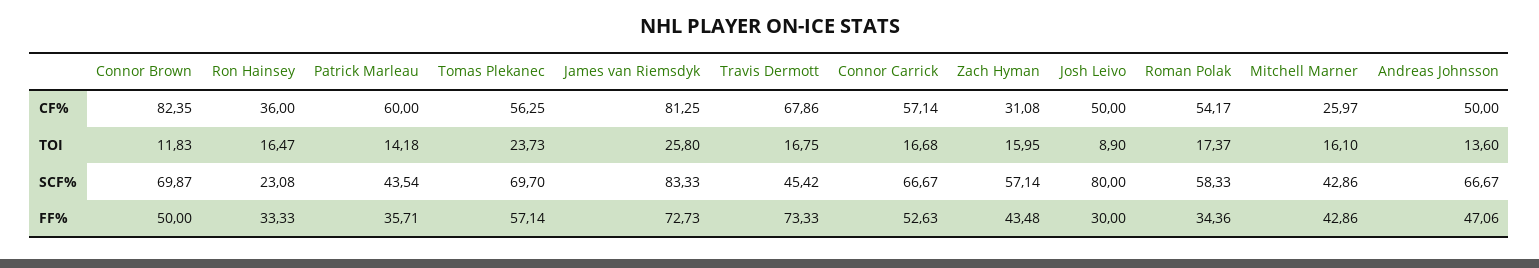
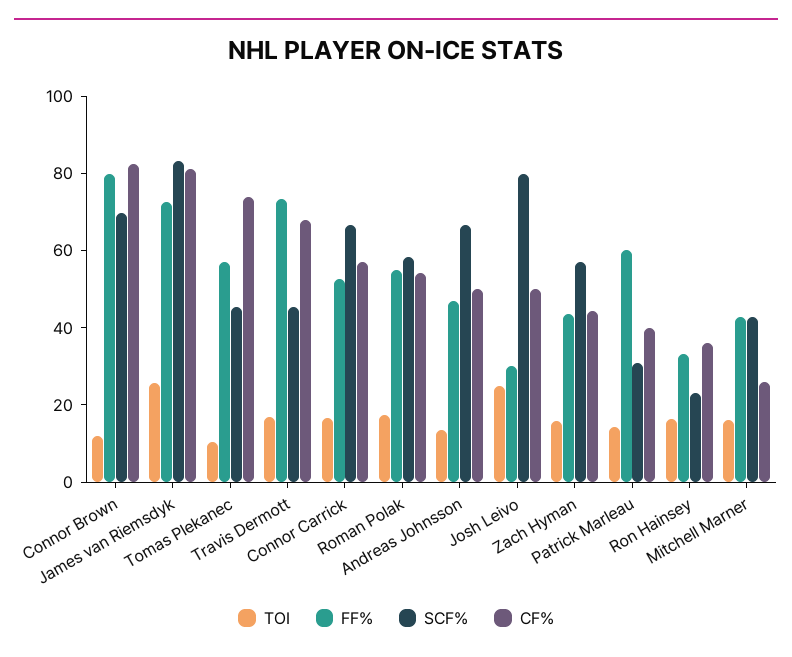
  {
    "CF%": {
      "Connor Brown": 82.35,
      "Ron Hainsey": 36,
-     "Patrick Marleau": 60,
+     "Patrick Marleau": 40,
-     "Tomas Plekanec": 56.25,
+     "Tomas Plekanec": 75,
      "James van Riemsdyk": 81.25,
      "Travis Dermott": 67.86,
      "Connor Carrick": 57.14,
-     "Zach Hyman": 31.08,
+     "Zach Hyman": 45,
      "Josh Leivo": 50,
      "Roman Polak": 54.17,
      "Mitchell Marner": 25.97,
      "Andreas Johnsson": 50
    },
    "TOI": {
      "Connor Brown": 11.83,
      "Ron Hainsey": 16.47,
      "Patrick Marleau": 14.18,
-     "Tomas Plekanec": 23.73,
+     "Tomas Plekanec": 10,
      "James van Riemsdyk": 25.8,
      "Travis Dermott": 16.75,
      "Connor Carrick": 16.68,
      "Zach Hyman": 15.95,
-     "Josh Leivo": 8.9,
+     "Josh Leivo": 25,
      "Roman Polak": 17.37,
      "Mitchell Marner": 16.1,
      "Andreas Johnsson": 13.6
    },
    "SCF%": {
      "Connor Brown": 69.87,
      "Ron Hainsey": 23.08,
-     "Patrick Marleau": 43.54,
+     "Patrick Marleau": 30,
-     "Tomas Plekanec": 69.7,
+     "Tomas Plekanec": 45,
      "James van Riemsdyk": 83.33,
      "Travis Dermott": 45.42,
      "Connor Carrick": 66.67,
      "Zach Hyman": 57.14,
      "Josh Leivo": 80,
      "Roman Polak": 58.33,
      "Mitchell Marner": 42.86,
      "Andreas Johnsson": 66.67
    },
    "FF%": {
-     "Connor Brown": 50,
+     "Connor Brown": 80,
      "Ron Hainsey": 33.33,
-     "Patrick Marleau": 35.71,
+     "Patrick Marleau": 60,
      "Tomas Plekanec": 57.14,
      "James van Riemsdyk": 72.73,
      "Travis Dermott": 73.33,
      "Connor Carrick": 52.63,
      "Zach Hyman": 43.48,
      "Josh Leivo": 30,
-     "Roman Polak": 34.36,
+     "Roman Polak": 55,
      "Mitchell Marner": 42.86,
      "Andreas Johnsson": 47.06
    }
  }

